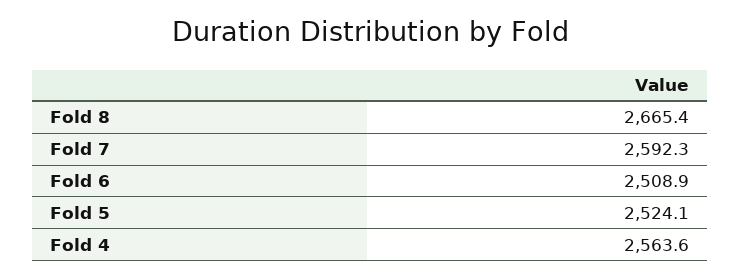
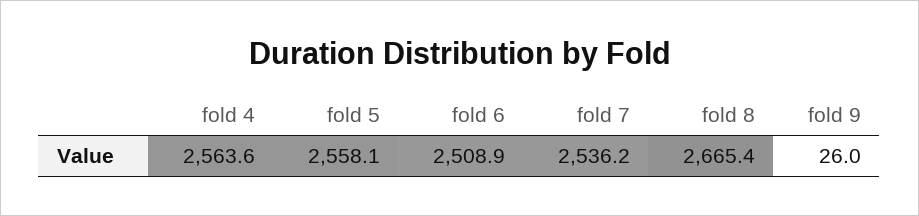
  {
    "Fold 8": 2665.4,
-   "Fold 7": 2592.3,
+   "Fold 7": 2536.2,
    "Fold 6": 2508.9,
-   "Fold 5": 2524.1,
+   "Fold 5": 2558.1,
-   "Fold 4": 2563.6
+   "Fold 4": 2563.6,
+   "fold 9": 26
  }

